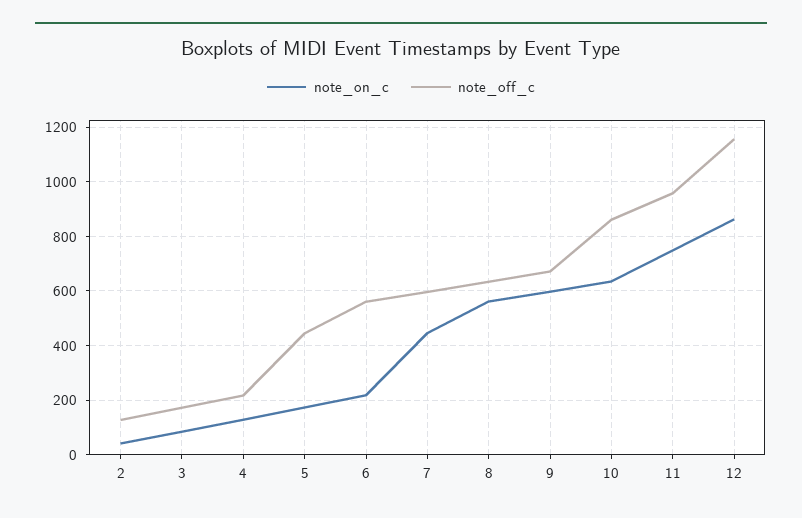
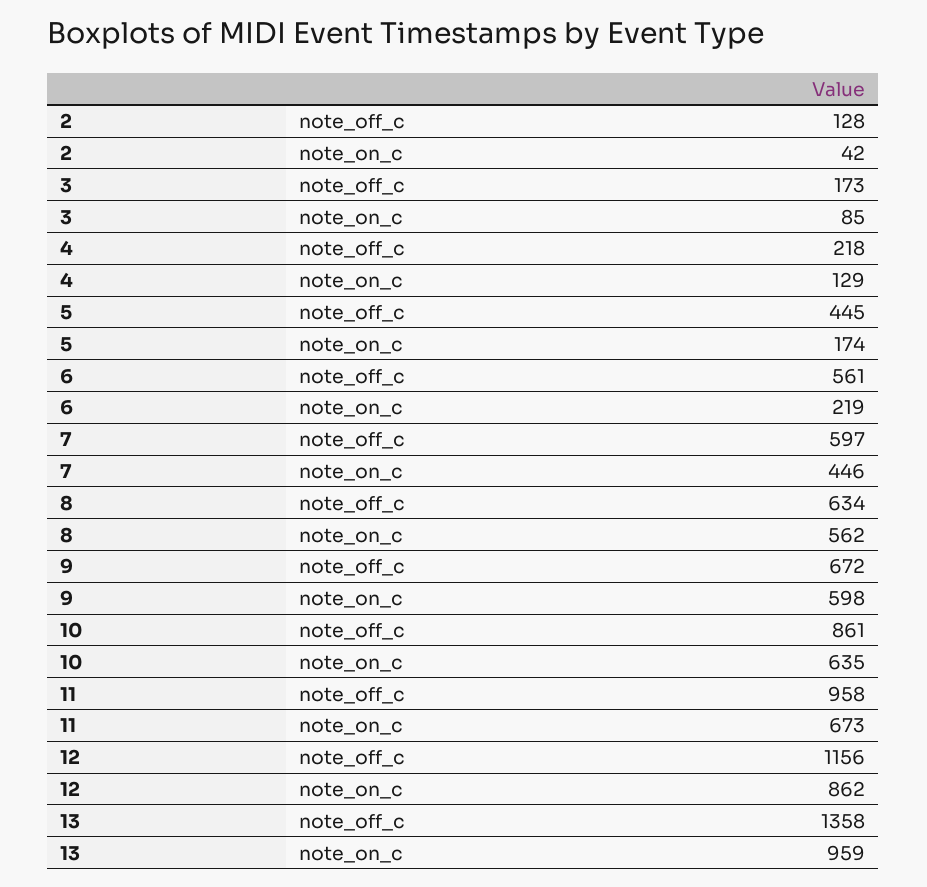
  {
    "note_on_c": {
      "2": 42,
      "3": 85,
      "4": 129,
      "5": 174,
      "6": 219,
      "7": 446,
      "8": 562,
      "9": 598,
      "10": 635,
-     "11": 750,
+     "11": 673,
-     "12": 862
+     "12": 862,
+     "13": 959
    },
    "note_off_c": {
      "2": 128,
      "3": 173,
      "4": 218,
      "5": 445,
      "6": 561,
      "7": 597,
      "8": 634,
      "9": 672,
      "10": 861,
      "11": 958,
-     "12": 1156
+     "12": 1156,
+     "13": 1358
    }
  }

